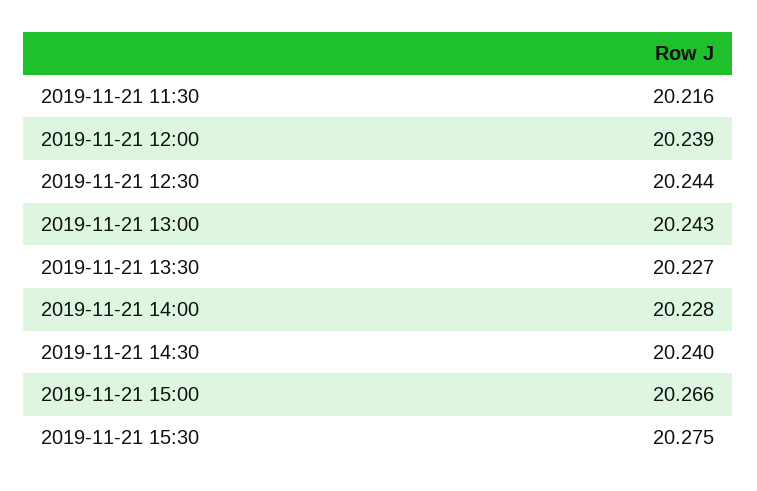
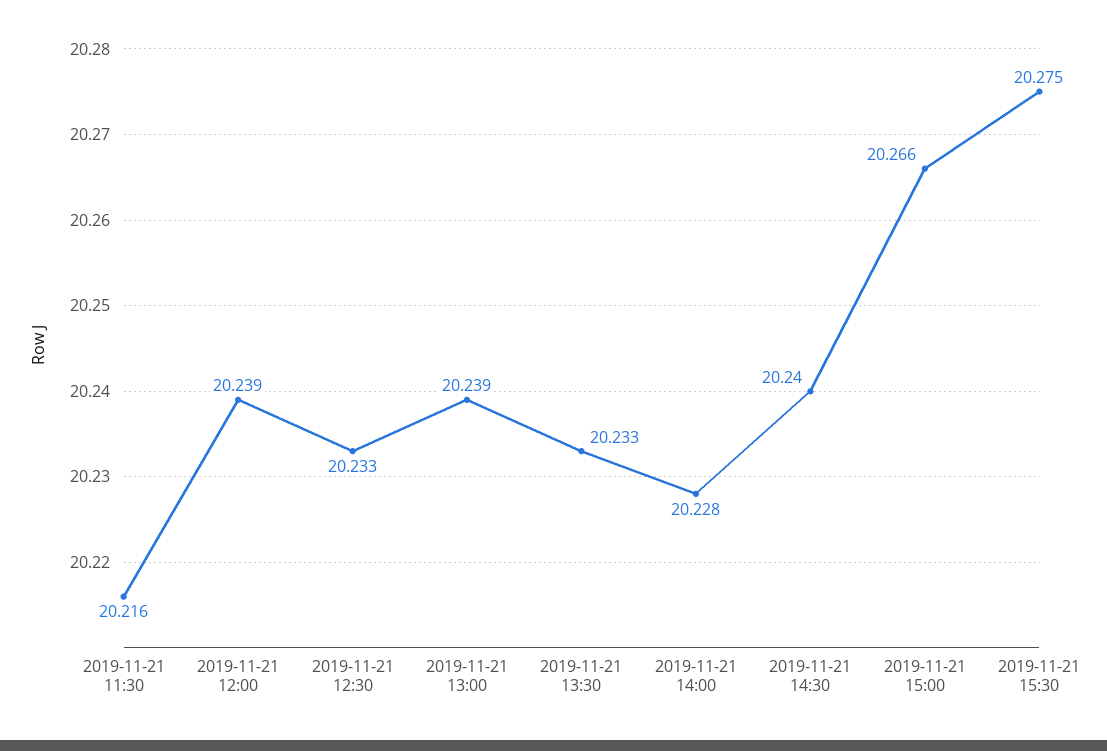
  {
    "2019-11-21 11:30": 20.216,
    "2019-11-21 12:00": 20.239,
-   "2019-11-21 12:30": 20.244,
+   "2019-11-21 12:30": 20.233,
-   "2019-11-21 13:00": 20.243,
+   "2019-11-21 13:00": 20.239,
-   "2019-11-21 13:30": 20.227,
+   "2019-11-21 13:30": 20.233,
    "2019-11-21 14:00": 20.228,
    "2019-11-21 14:30": 20.24,
    "2019-11-21 15:00": 20.266,
    "2019-11-21 15:30": 20.275
  }

